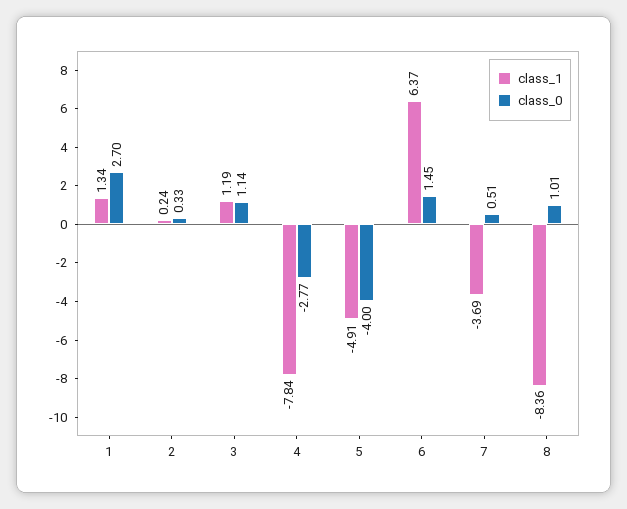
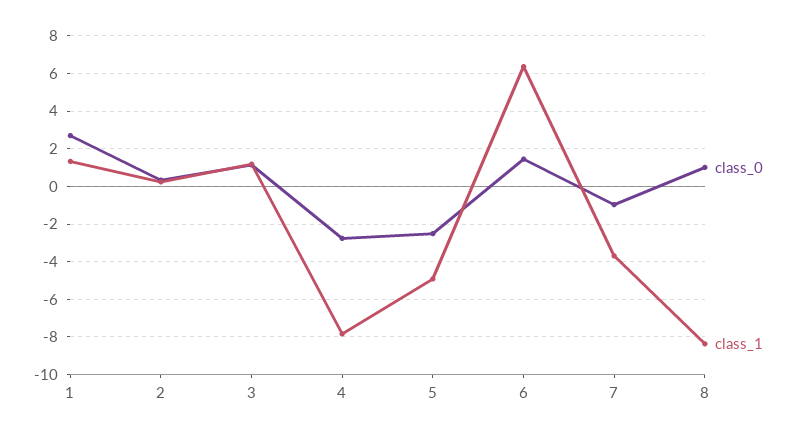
  {
    "class_1": {
      "1": 1.34,
      "2": 0.24,
      "3": 1.19,
      "4": -7.84,
      "5": -4.91,
      "6": 6.37,
      "7": -3.69,
      "8": -8.36
    },
    "class_0": {
      "1": 2.7,
      "2": 0.33,
      "3": 1.14,
      "4": -2.77,
-     "5": -4,
+     "5": -2.5,
      "6": 1.45,
-     "7": 0.51,
+     "7": -1,
      "8": 1.01
    }
  }

